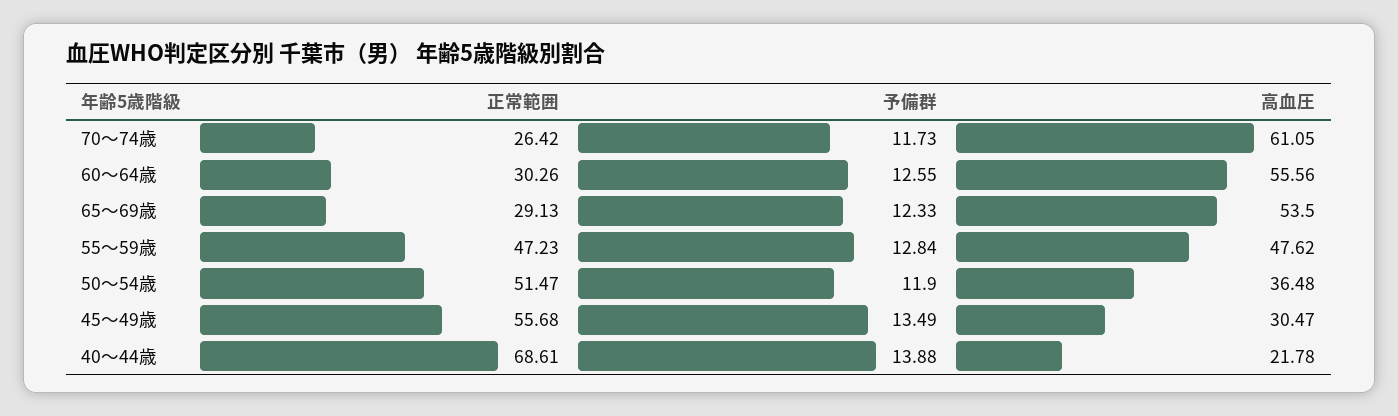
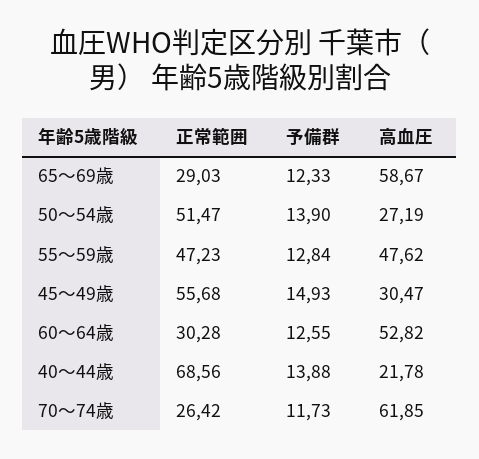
  {
    "正常範囲": {
      "70～74歳": 26.42,
-     "60～64歳": 30.26,
+     "60～64歳": 30.28,
-     "65～69歳": 29.13,
+     "65～69歳": 29.03,
      "55～59歳": 47.23,
      "50～54歳": 51.47,
      "45～49歳": 55.68,
-     "40～44歳": 68.61
+     "40～44歳": 68.56
    },
    "予備群": {
      "70～74歳": 11.73,
      "60～64歳": 12.55,
      "65～69歳": 12.33,
      "55～59歳": 12.84,
-     "50～54歳": 11.9,
+     "50～54歳": 13.9,
-     "45～49歳": 13.49,
+     "45～49歳": 14.93,
      "40～44歳": 13.88
    },
    "高血圧": {
-     "70～74歳": 61.05,
+     "70～74歳": 61.85,
-     "60～64歳": 55.56,
+     "60～64歳": 52.82,
-     "65～69歳": 53.5,
+     "65～69歳": 58.67,
      "55～59歳": 47.62,
-     "50～54歳": 36.48,
+     "50～54歳": 27.19,
      "45～49歳": 30.47,
      "40～44歳": 21.78
    }
  }

